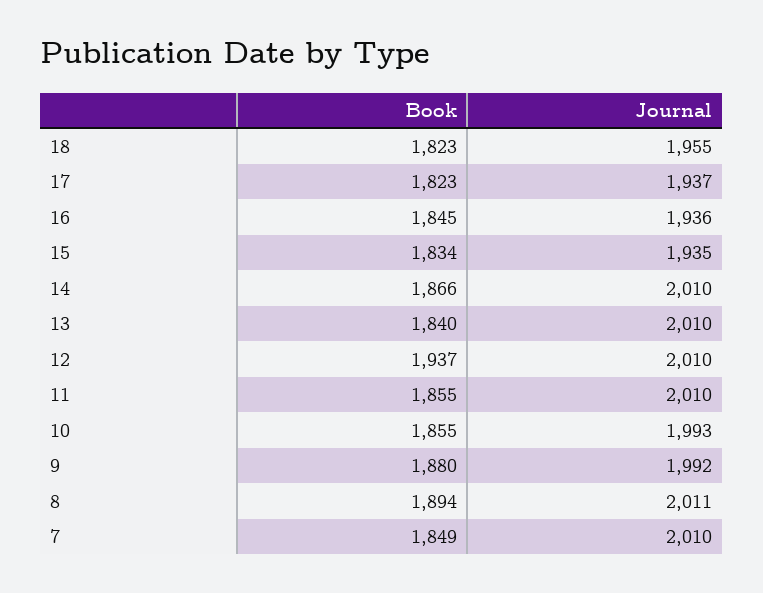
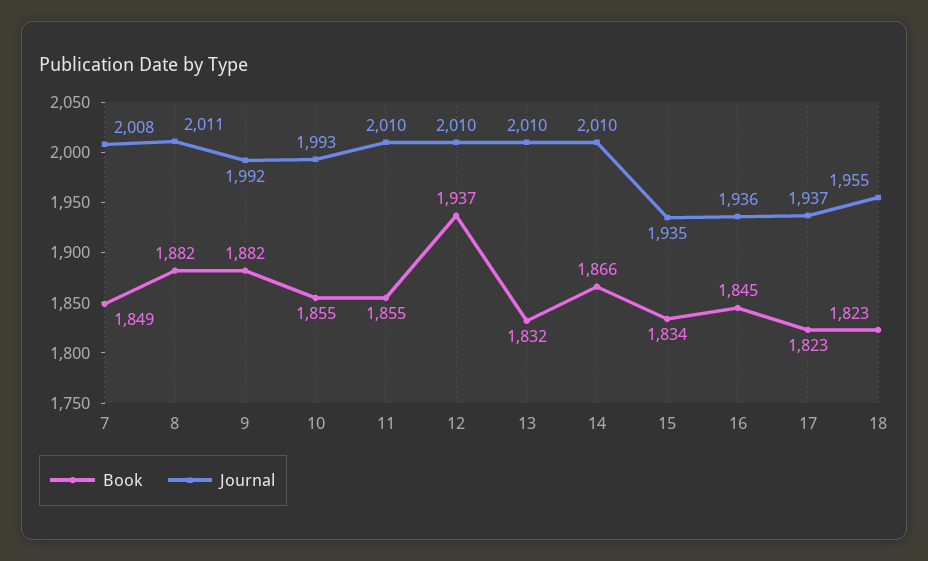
  {
    "Book": {
      "18": 1823,
      "17": 1823,
      "16": 1845,
      "15": 1834,
      "14": 1866,
-     "13": 1840,
+     "13": 1832,
      "12": 1937,
      "11": 1855,
      "10": 1855,
-     "9": 1880,
+     "9": 1882,
-     "8": 1894,
+     "8": 1882,
      "7": 1849
    },
    "Journal": {
      "18": 1955,
      "17": 1937,
      "16": 1936,
      "15": 1935,
      "14": 2010,
      "13": 2010,
      "12": 2010,
      "11": 2010,
      "10": 1993,
      "9": 1992,
      "8": 2011,
-     "7": 2010
+     "7": 2008
    }
  }

